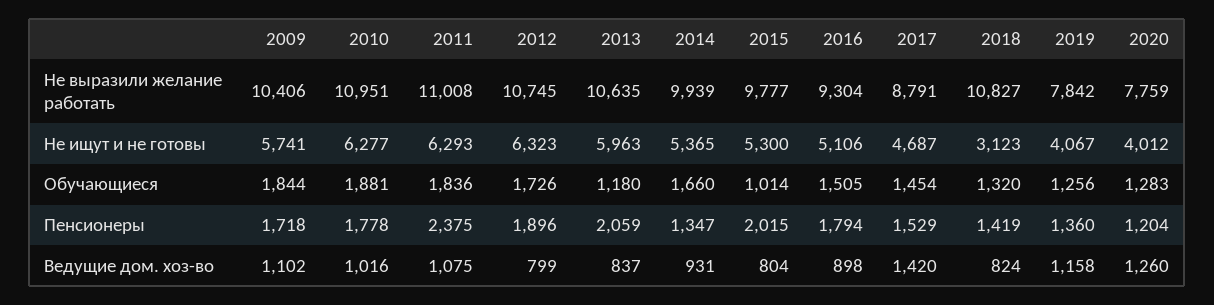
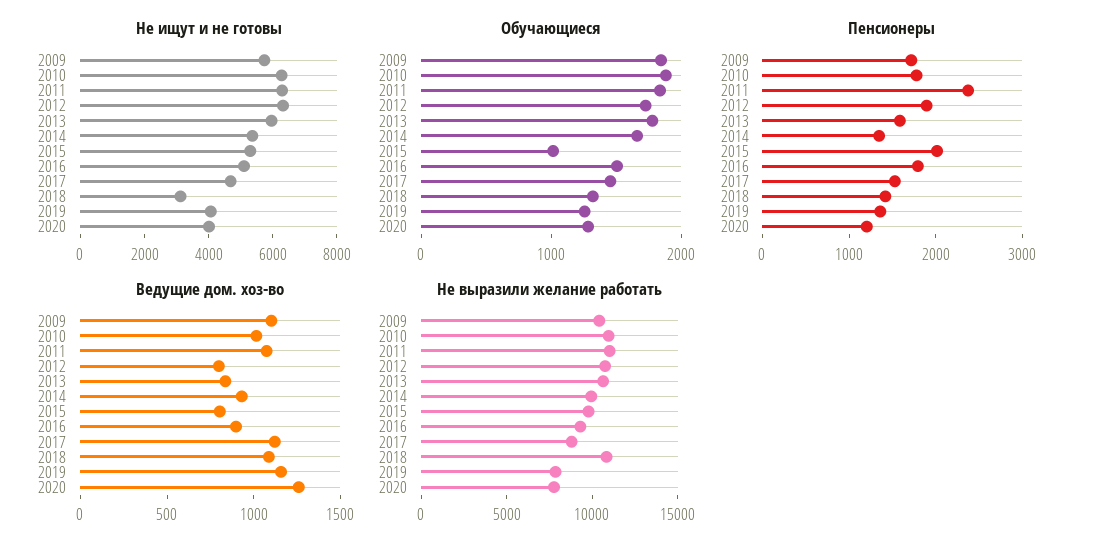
  {
    "Не выразили желание работать": {
      "2009": 10406,
      "2010": 10951,
      "2011": 11008,
      "2012": 10745,
      "2013": 10635,
      "2014": 9939,
      "2015": 9777,
      "2016": 9304,
      "2017": 8791,
      "2018": 10827,
      "2019": 7842,
      "2020": 7759
    },
    "Не ищут и не готовы": {
      "2009": 5741,
      "2010": 6277,
      "2011": 6293,
      "2012": 6323,
      "2013": 5963,
      "2014": 5365,
      "2015": 5300,
      "2016": 5106,
      "2017": 4687,
      "2018": 3123,
      "2019": 4067,
      "2020": 4012
    },
    "Обучающиеся": {
      "2009": 1844,
      "2010": 1881,
      "2011": 1836,
      "2012": 1726,
-     "2013": 1180,
+     "2013": 1800,
      "2014": 1660,
      "2015": 1014,
      "2016": 1505,
      "2017": 1454,
      "2018": 1320,
      "2019": 1256,
      "2020": 1283
    },
    "Пенсионеры": {
      "2009": 1718,
      "2010": 1778,
      "2011": 2375,
      "2012": 1896,
-     "2013": 2059,
+     "2013": 1600,
      "2014": 1347,
      "2015": 2015,
      "2016": 1794,
      "2017": 1529,
      "2018": 1419,
      "2019": 1360,
      "2020": 1204
    },
    "Ведущие дом. хоз-во": {
      "2009": 1102,
      "2010": 1016,
      "2011": 1075,
      "2012": 799,
      "2013": 837,
      "2014": 931,
      "2015": 804,
      "2016": 898,
-     "2017": 1420,
+     "2017": 1100,
-     "2018": 824,
+     "2018": 1100,
      "2019": 1158,
      "2020": 1260
    }
  }

